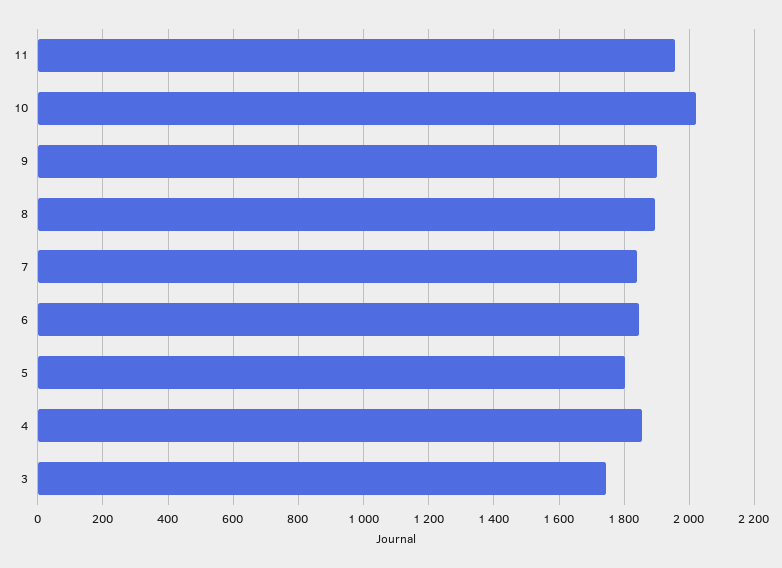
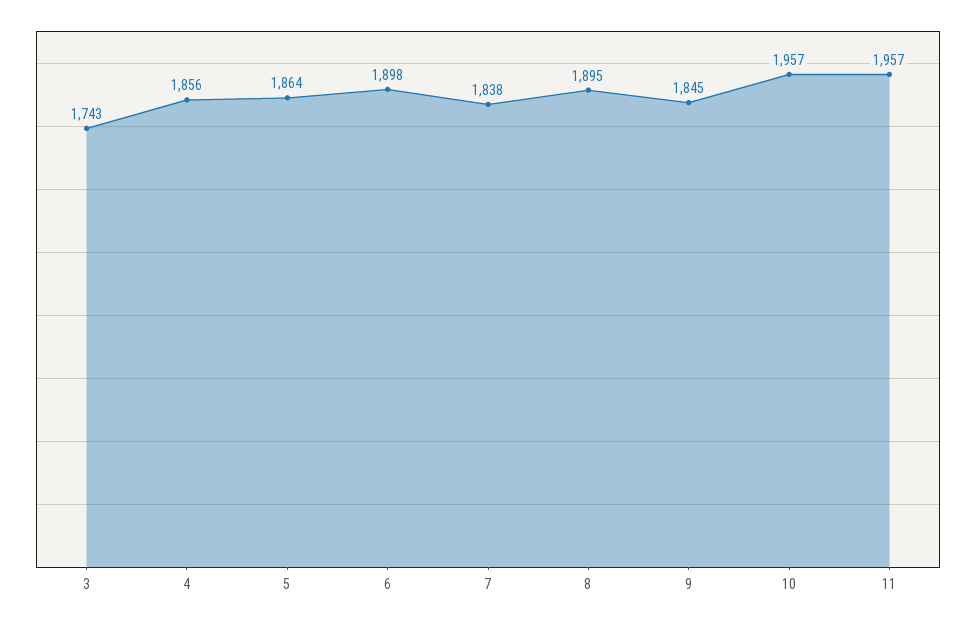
  {
    "11": 1957,
-   "10": 2020,
+   "10": 1957,
-   "9": 1900,
+   "9": 1845,
    "8": 1895,
    "7": 1838,
-   "6": 1840,
+   "6": 1898,
-   "5": 1800,
+   "5": 1864,
    "4": 1856,
    "3": 1743
  }

